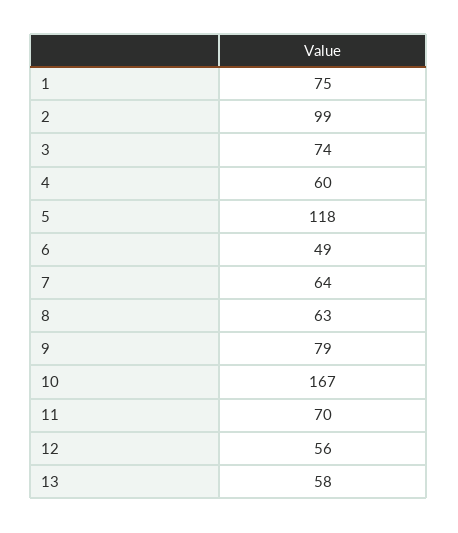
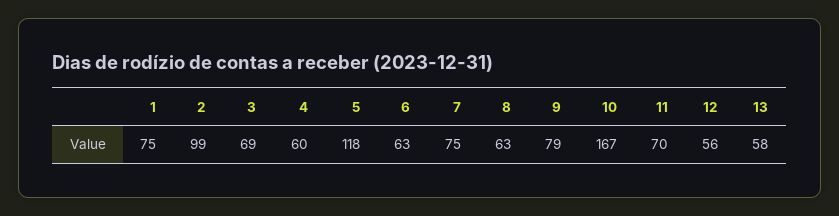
  {
    "1": 75,
    "2": 99,
-   "3": 74,
+   "3": 69,
    "4": 60,
    "5": 118,
-   "6": 49,
+   "6": 63,
-   "7": 64,
+   "7": 75,
    "8": 63,
    "9": 79,
    "10": 167,
    "11": 70,
    "12": 56,
    "13": 58
  }

